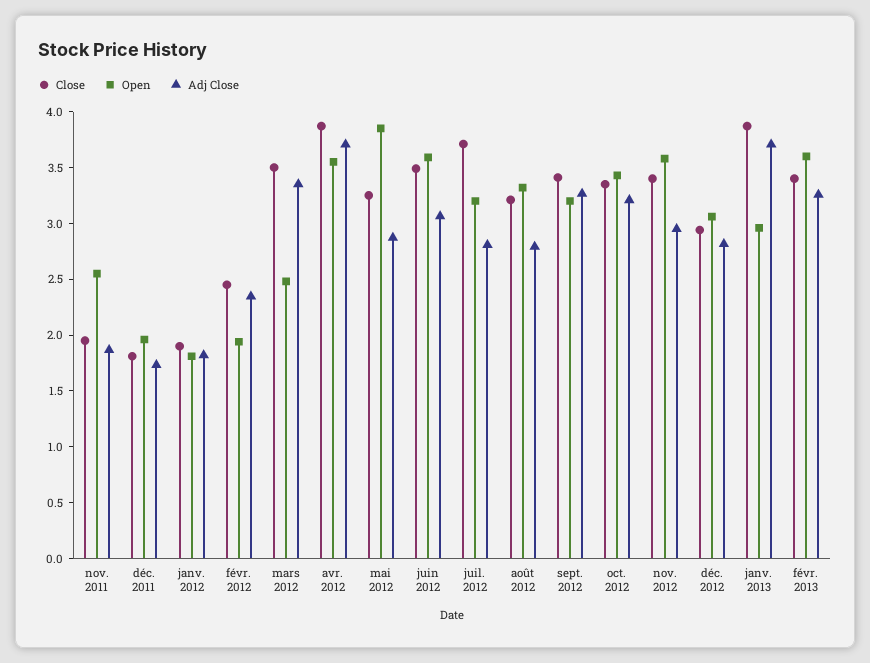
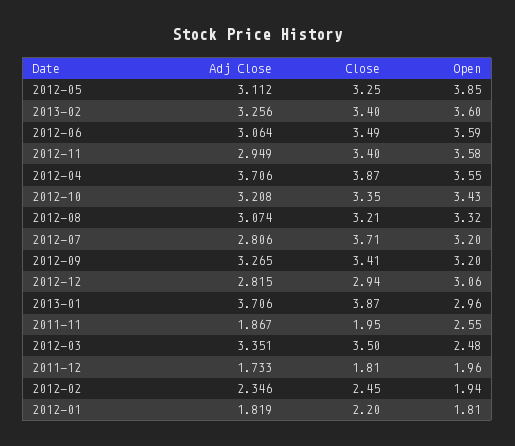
  {
    "Close": {
      "nov. 2011": 1.95,
      "déc. 2011": 1.81,
-     "janv. 2012": 1.9,
+     "janv. 2012": 2.2,
      "févr. 2012": 2.45,
      "mars 2012": 3.5,
      "avr. 2012": 3.87,
      "mai 2012": 3.25,
      "juin 2012": 3.49,
      "juil. 2012": 3.71,
      "août 2012": 3.21,
      "sept. 2012": 3.41,
      "oct. 2012": 3.35,
      "nov. 2012": 3.4,
      "déc. 2012": 2.94,
      "janv. 2013": 3.87,
      "févr. 2013": 3.4
    },
    "Open": {
      "nov. 2011": 2.55,
      "déc. 2011": 1.96,
      "janv. 2012": 1.81,
      "févr. 2012": 1.94,
      "mars 2012": 2.48,
      "avr. 2012": 3.55,
      "mai 2012": 3.85,
      "juin 2012": 3.59,
      "juil. 2012": 3.2,
      "août 2012": 3.32,
      "sept. 2012": 3.2,
      "oct. 2012": 3.43,
      "nov. 2012": 3.58,
      "déc. 2012": 3.06,
      "janv. 2013": 2.96,
      "févr. 2013": 3.6
    },
    "Adj Close": {
      "nov. 2011": 1.867,
      "déc. 2011": 1.733,
      "janv. 2012": 1.819,
      "févr. 2012": 2.346,
      "mars 2012": 3.351,
      "avr. 2012": 3.706,
-     "mai 2012": 2.9,
+     "mai 2012": 3.112,
      "juin 2012": 3.064,
      "juil. 2012": 2.806,
-     "août 2012": 2.8,
+     "août 2012": 3.074,
      "sept. 2012": 3.265,
      "oct. 2012": 3.208,
      "nov. 2012": 2.949,
      "déc. 2012": 2.815,
      "janv. 2013": 3.706,
      "févr. 2013": 3.256
    }
  }

